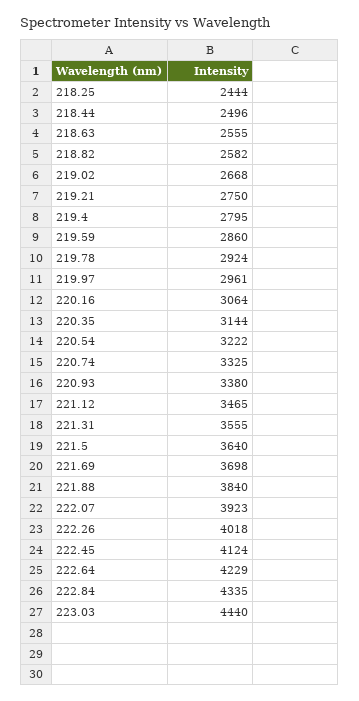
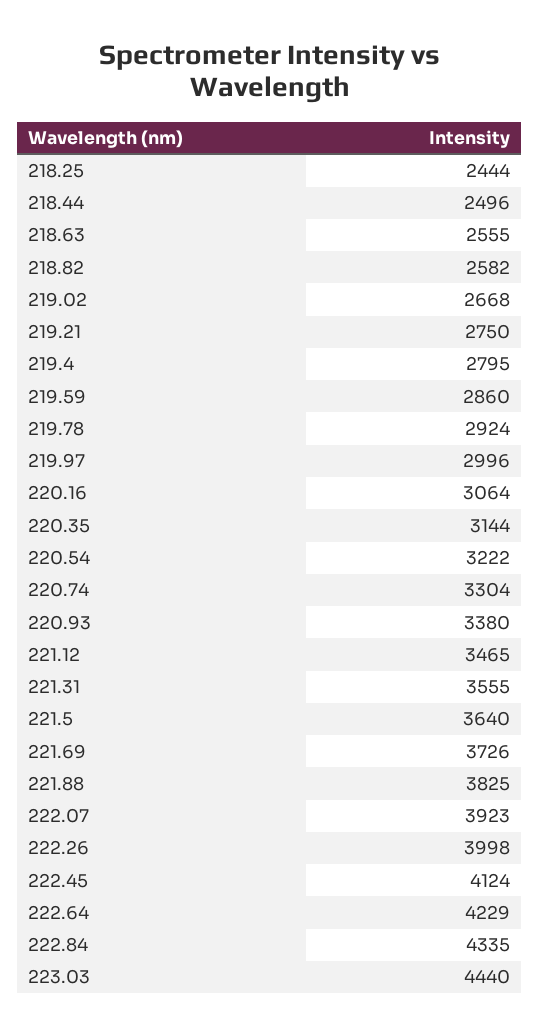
  {
    "218.25": 2444,
    "218.44": 2496,
    "218.63": 2555,
    "218.82": 2582,
    "219.02": 2668,
    "219.21": 2750,
    "219.4": 2795,
    "219.59": 2860,
    "219.78": 2924,
-   "219.97": 2961,
+   "219.97": 2996,
    "220.16": 3064,
    "220.35": 3144,
    "220.54": 3222,
-   "220.74": 3325,
+   "220.74": 3304,
    "220.93": 3380,
    "221.12": 3465,
    "221.31": 3555,
    "221.5": 3640,
-   "221.69": 3698,
+   "221.69": 3726,
-   "221.88": 3840,
+   "221.88": 3825,
    "222.07": 3923,
-   "222.26": 4018,
+   "222.26": 3998,
    "222.45": 4124,
    "222.64": 4229,
    "222.84": 4335,
    "223.03": 4440
  }

